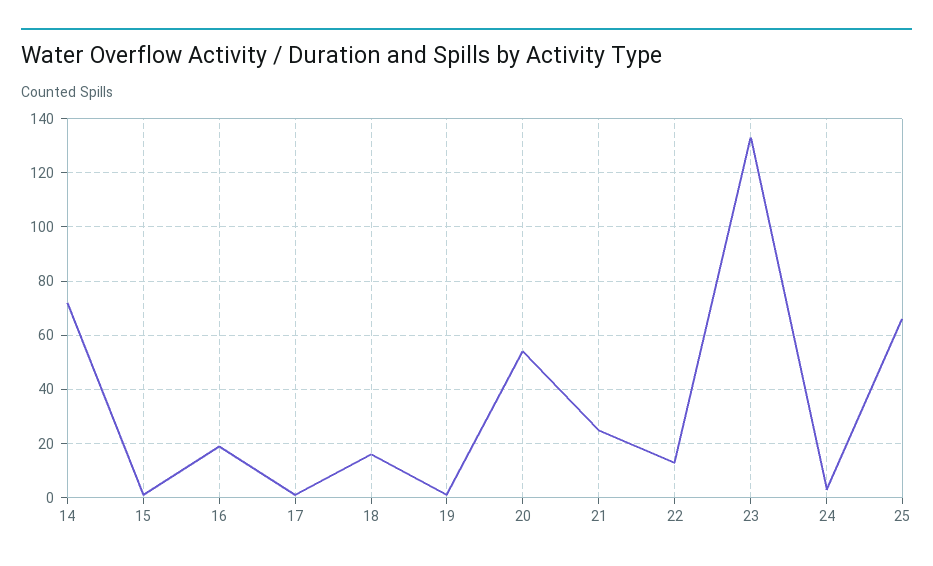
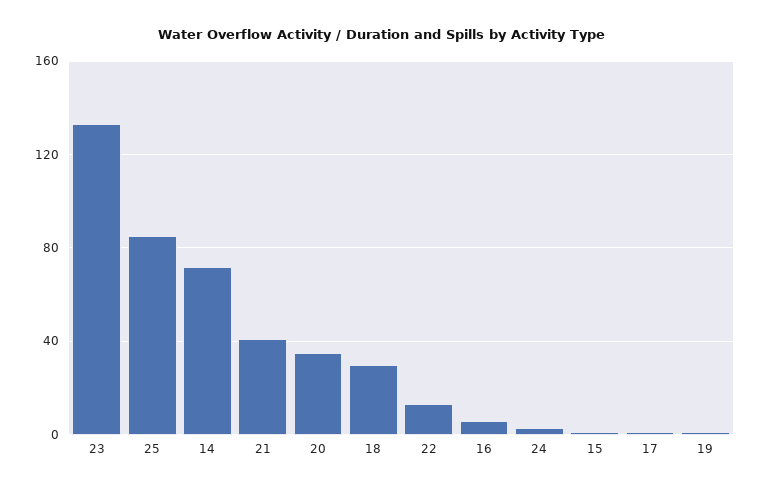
  {
    "14": 70,
    "15": 0,
-   "16": 20,
+   "16": 5,
    "17": 0,
-   "18": 15,
+   "18": 30,
    "19": 0,
-   "20": 55,
+   "20": 35,
-   "21": 25,
+   "21": 40,
    "22": 15,
    "23": 135,
    "24": 5,
-   "25": 65
+   "25": 85
  }

